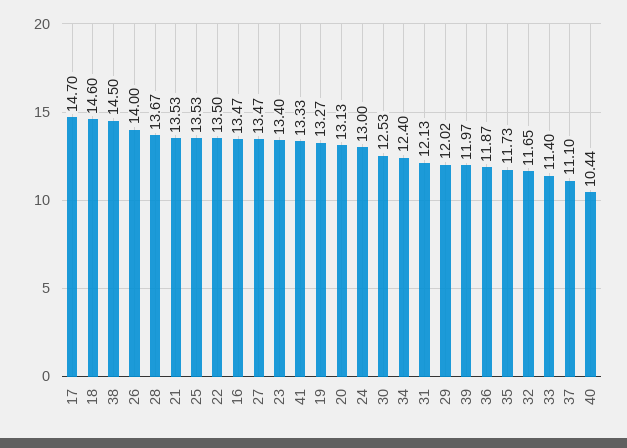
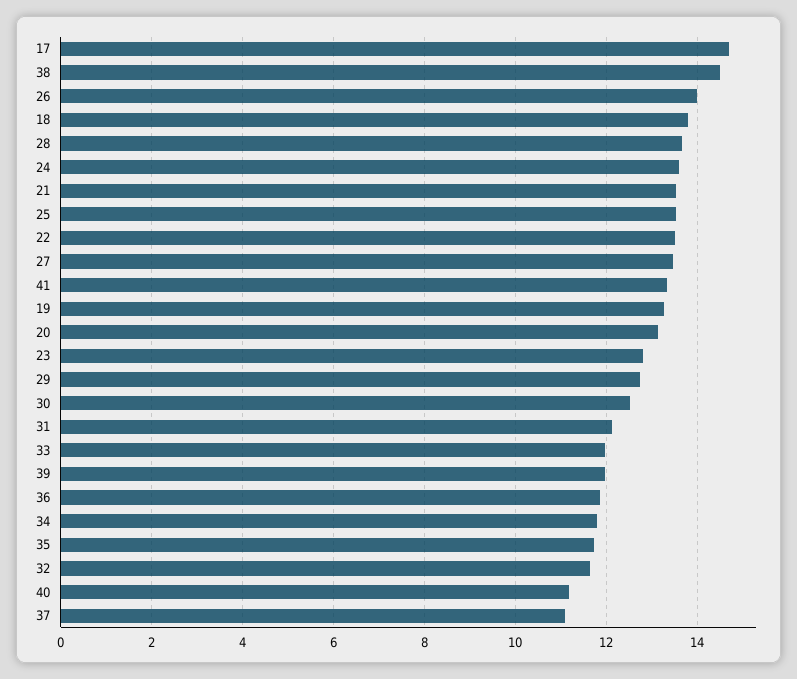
  {
    "17": 14.7,
-   "18": 14.6,
+   "18": 13.8,
    "38": 14.5,
    "26": 14,
    "28": 13.67,
    "21": 13.53,
    "25": 13.53,
    "22": 13.5,
-   "16": 13.47,
    "27": 13.47,
-   "23": 13.4,
+   "23": 12.8,
    "41": 13.33,
    "19": 13.27,
    "20": 13.13,
-   "24": 13,
+   "24": 13.6,
    "30": 12.53,
-   "34": 12.4,
+   "34": 11.8,
    "31": 12.13,
-   "29": 12.02,
+   "29": 12.8,
    "39": 11.97,
    "36": 11.87,
    "35": 11.73,
    "32": 11.65,
-   "33": 11.4,
+   "33": 12,
    "37": 11.1,
-   "40": 10.44
+   "40": 11.2
  }

